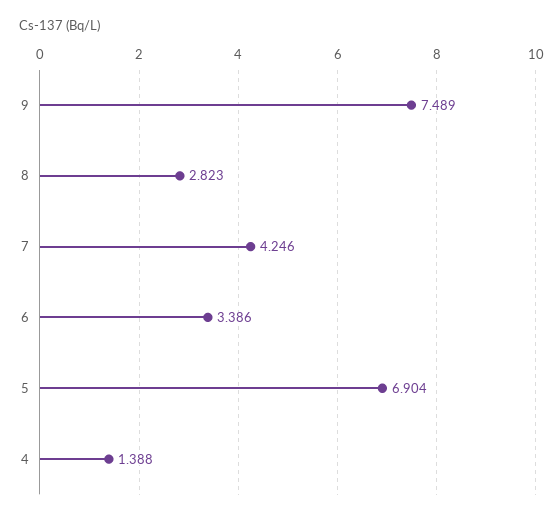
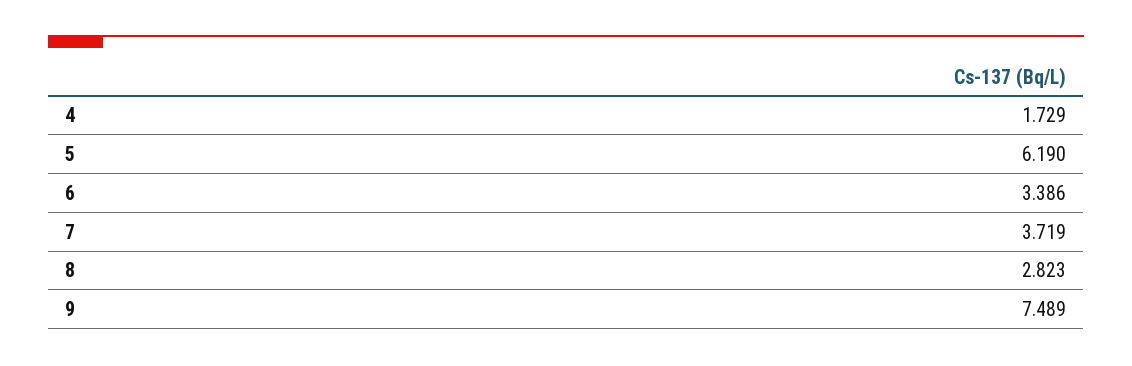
  {
    "9": 7.489,
    "8": 2.823,
-   "7": 4.246,
+   "7": 3.719,
    "6": 3.386,
-   "5": 6.904,
+   "5": 6.19,
-   "4": 1.388
+   "4": 1.729
  }

